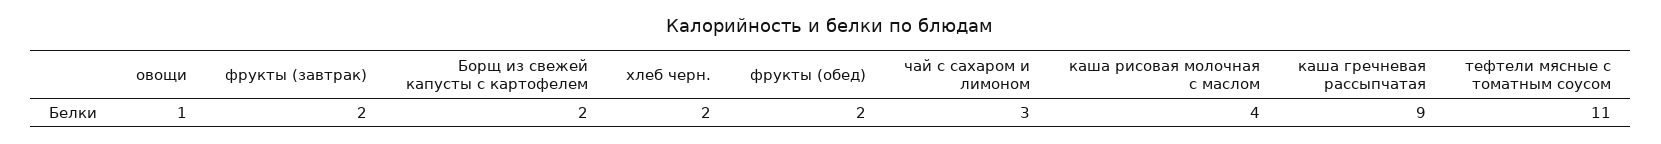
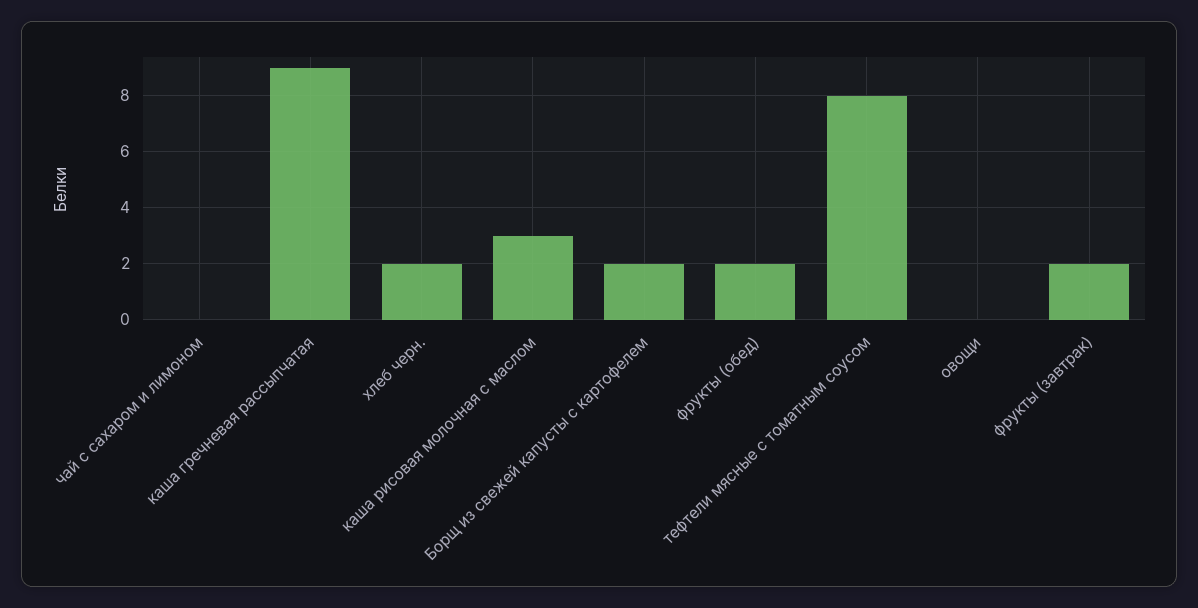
  {
-   "овощи": 1,
+   "овощи": 0,
    "фрукты (завтрак)": 2,
    "Борщ из свежей капусты с картофелем": 2,
    "хлеб черн.": 2,
    "фрукты (обед)": 2,
-   "чай с сахаром и лимоном": 3,
+   "чай с сахаром и лимоном": 0,
-   "каша рисовая молочная с маслом": 4,
+   "каша рисовая молочная с маслом": 3,
    "каша гречневая рассыпчатая": 9,
-   "тефтели мясные с томатным соусом": 11
+   "тефтели мясные с томатным соусом": 8
  }

